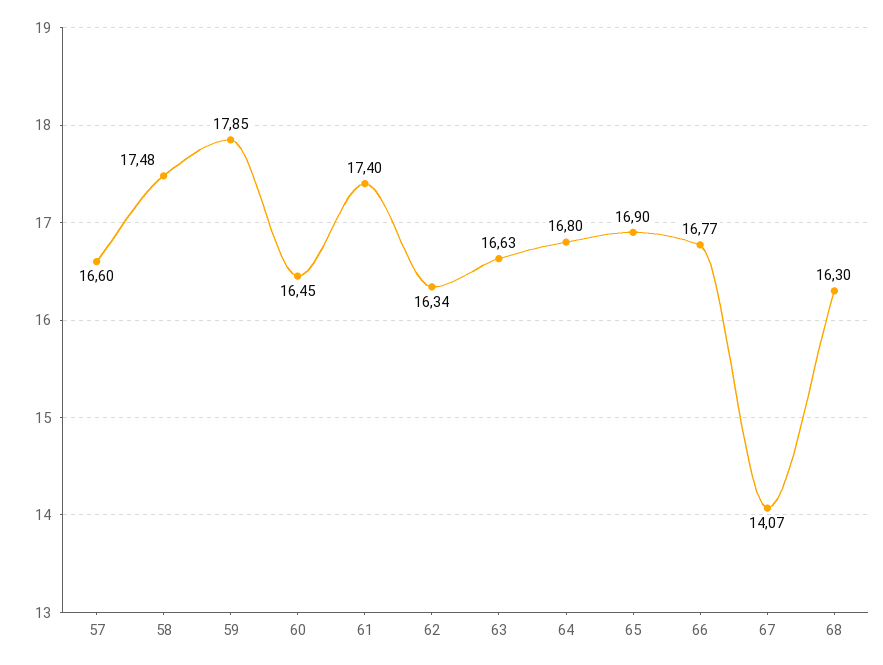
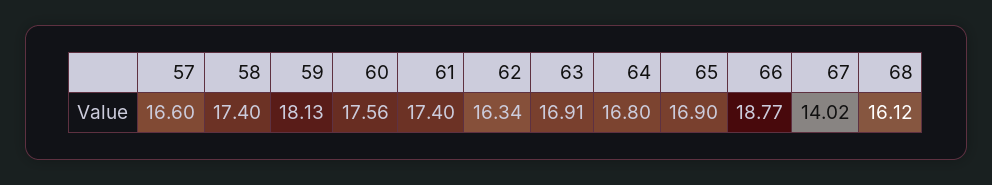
  {
    "57": 16.6,
-   "58": 17.48,
+   "58": 17.4,
-   "59": 17.85,
+   "59": 18.13,
-   "60": 16.45,
+   "60": 17.56,
    "61": 17.4,
    "62": 16.34,
-   "63": 16.63,
+   "63": 16.91,
    "64": 16.8,
    "65": 16.9,
-   "66": 16.77,
+   "66": 18.77,
-   "67": 14.07,
+   "67": 14.02,
-   "68": 16.3
+   "68": 16.12
  }

